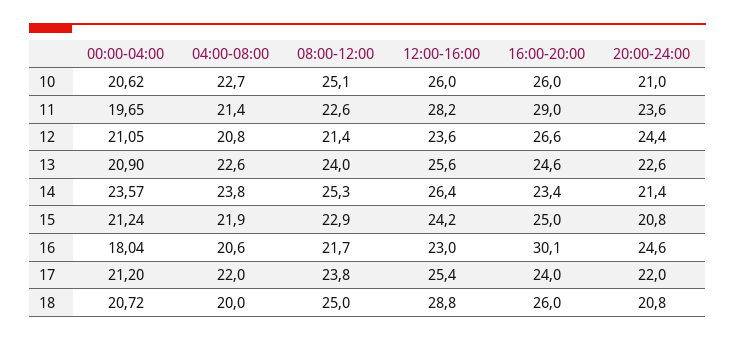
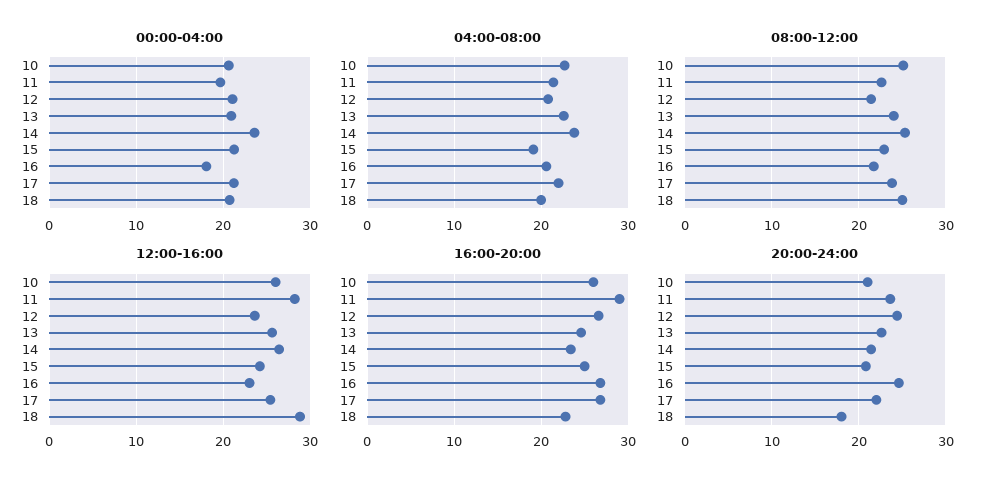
  {
    "00:00-04:00": {
      "10": 20.62,
      "11": 19.65,
      "12": 21.05,
      "13": 20.9,
      "14": 23.57,
      "15": 21.24,
      "16": 18.04,
      "17": 21.2,
      "18": 20.72
    },
    "04:00-08:00": {
      "10": 22.7,
      "11": 21.4,
      "12": 20.8,
      "13": 22.6,
      "14": 23.8,
-     "15": 21.9,
+     "15": 19,
      "16": 20.6,
      "17": 22,
      "18": 20
    },
    "08:00-12:00": {
      "10": 25.1,
      "11": 22.6,
      "12": 21.4,
      "13": 24,
      "14": 25.3,
      "15": 22.9,
      "16": 21.7,
      "17": 23.8,
      "18": 25
    },
    "12:00-16:00": {
      "10": 26,
      "11": 28.2,
      "12": 23.6,
      "13": 25.6,
      "14": 26.4,
      "15": 24.2,
      "16": 23,
      "17": 25.4,
      "18": 28.8
    },
    "16:00-20:00": {
      "10": 26,
      "11": 29,
      "12": 26.6,
      "13": 24.6,
      "14": 23.4,
      "15": 25,
-     "16": 30.1,
+     "16": 27,
-     "17": 24,
+     "17": 27,
-     "18": 26
+     "18": 23
    },
    "20:00-24:00": {
      "10": 21,
      "11": 23.6,
      "12": 24.4,
      "13": 22.6,
      "14": 21.4,
      "15": 20.8,
      "16": 24.6,
      "17": 22,
-     "18": 20.8
+     "18": 18
    }
  }

